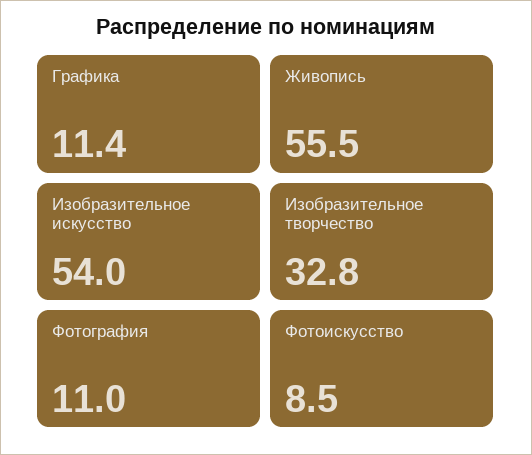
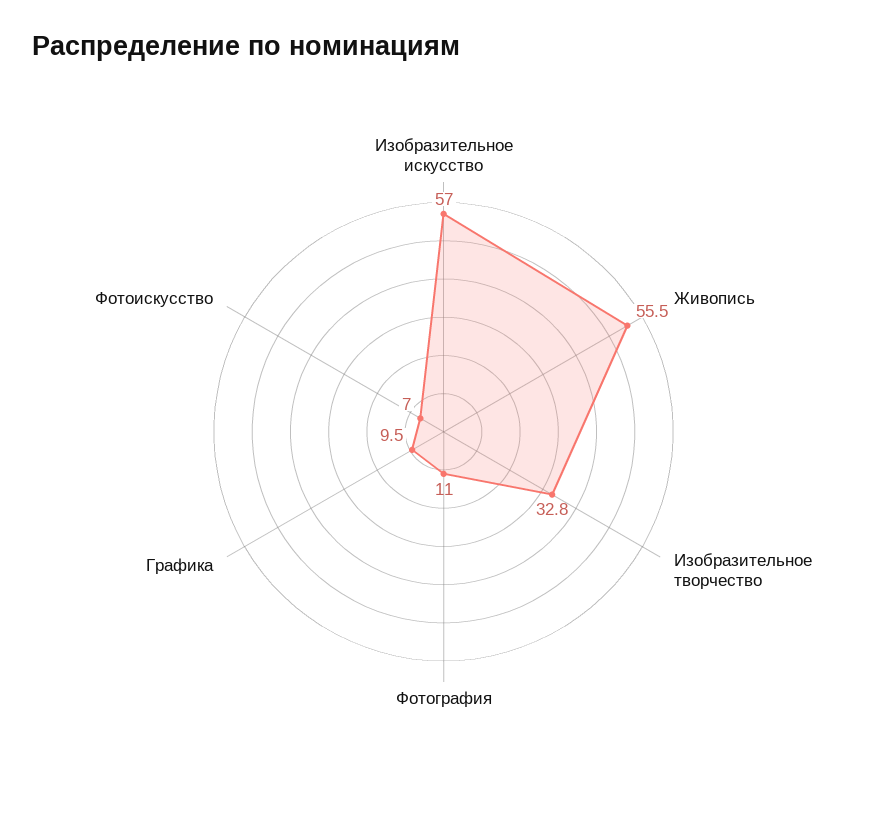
  {
-   "Графика": 11.4,
+   "Графика": 9.5,
    "Живопись": 55.5,
-   "Изобразительное искусство": 54,
+   "Изобразительное искусство": 57,
    "Изобразительное творчество": 32.8,
    "Фотография": 11,
-   "Фотоискусство": 8.5
+   "Фотоискусство": 7
  }

